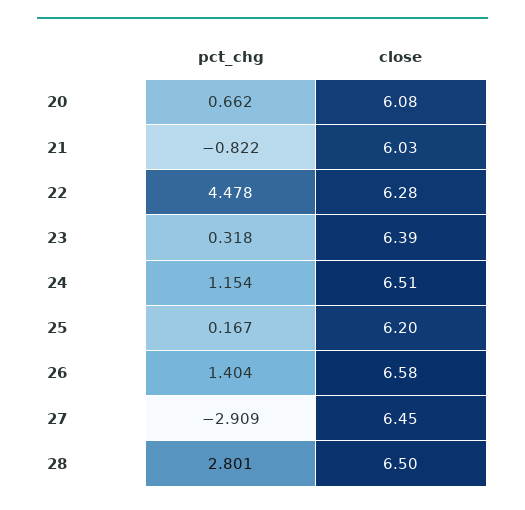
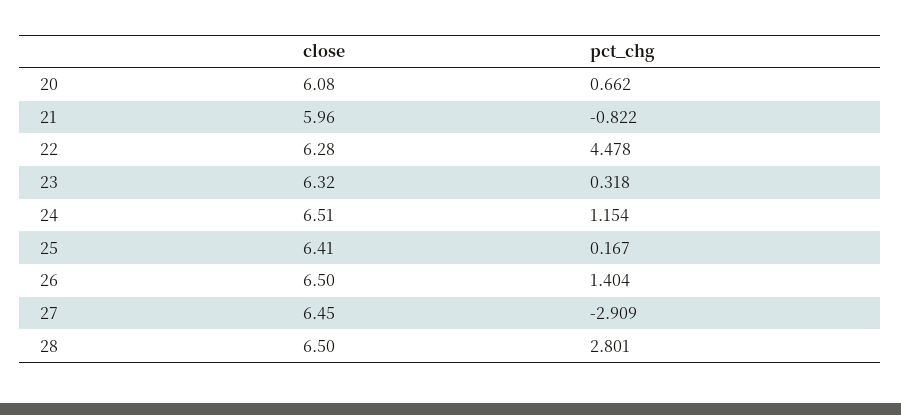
  {
    "pct_chg": {
      "20": 0.662,
      "21": -0.822,
      "22": 4.478,
      "23": 0.318,
      "24": 1.154,
      "25": 0.167,
      "26": 1.404,
      "27": -2.909,
      "28": 2.801
    },
    "close": {
      "20": 6.08,
-     "21": 6.03,
+     "21": 5.96,
      "22": 6.28,
-     "23": 6.39,
+     "23": 6.32,
      "24": 6.51,
-     "25": 6.2,
+     "25": 6.41,
-     "26": 6.58,
+     "26": 6.5,
      "27": 6.45,
      "28": 6.5
    }
  }

